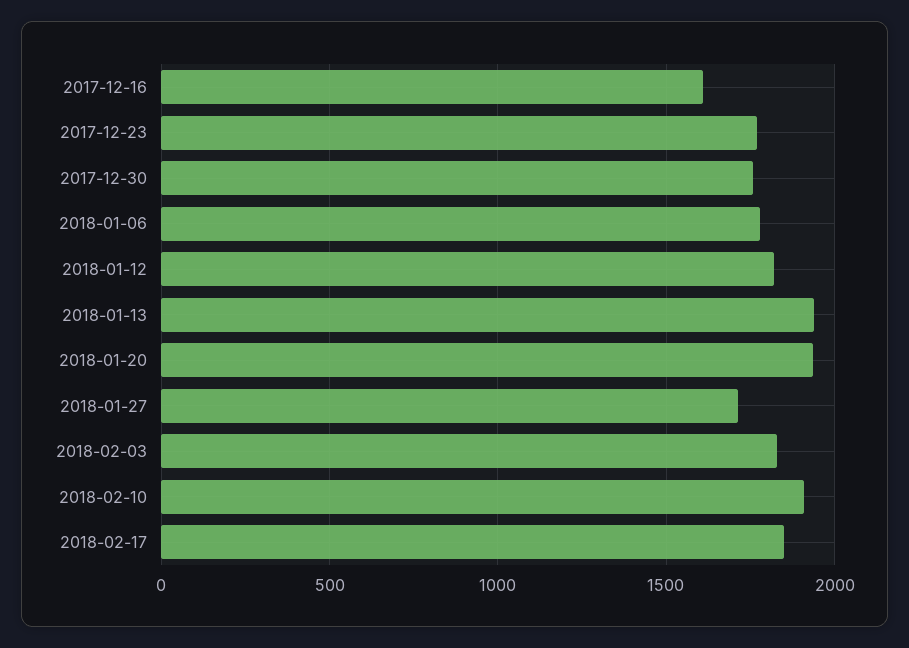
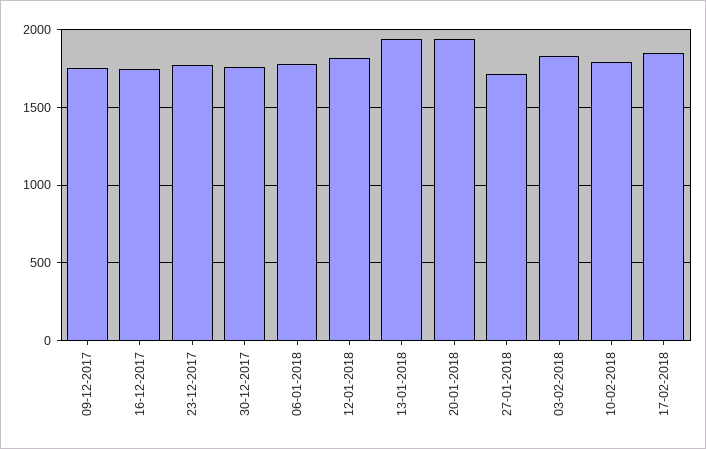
  {
-   "2017-12-16": 1600,
+   "2017-12-16": 1750,
    "2017-12-23": 1750,
    "2017-12-30": 1750,
    "2018-01-06": 1800,
    "2018-01-12": 1800,
    "2018-01-13": 1950,
    "2018-01-20": 1950,
    "2018-01-27": 1700,
    "2018-02-03": 1850,
-   "2018-02-10": 1900,
+   "2018-02-10": 1800,
-   "2018-02-17": 1850
+   "2018-02-17": 1850,
+   "09-12-2017": 1750
  }

